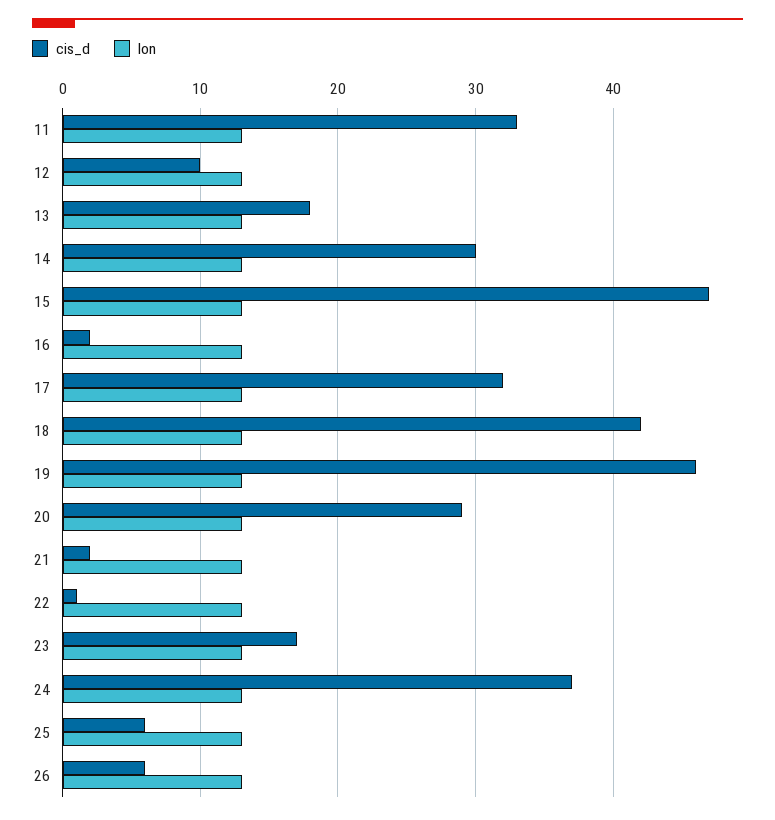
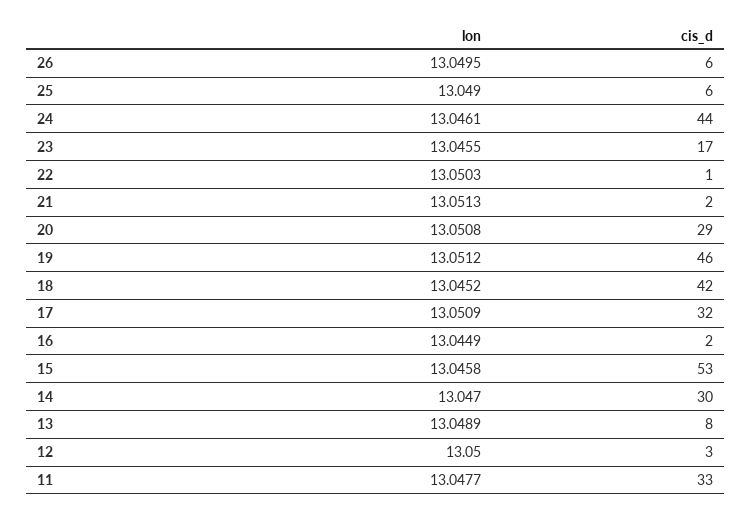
  {
    "cis_d": {
      "11": 33,
-     "12": 10,
+     "12": 3,
-     "13": 18,
+     "13": 8,
      "14": 30,
-     "15": 47,
+     "15": 53,
      "16": 2,
      "17": 32,
      "18": 42,
      "19": 46,
      "20": 29,
      "21": 2,
      "22": 1,
      "23": 17,
-     "24": 37,
+     "24": 44,
      "25": 6,
      "26": 6
    },
    "lon": {
      "11": 13.0477,
      "12": 13.05,
      "13": 13.0489,
      "14": 13.047,
      "15": 13.0458,
      "16": 13.0449,
      "17": 13.0509,
      "18": 13.0452,
      "19": 13.0512,
      "20": 13.0508,
      "21": 13.0513,
      "22": 13.0503,
      "23": 13.0455,
      "24": 13.0461,
      "25": 13.049,
      "26": 13.0495
    }
  }

